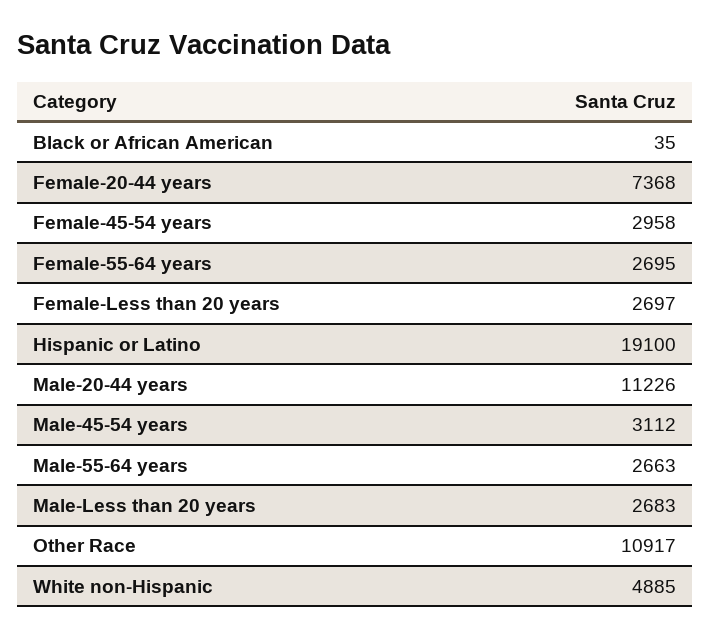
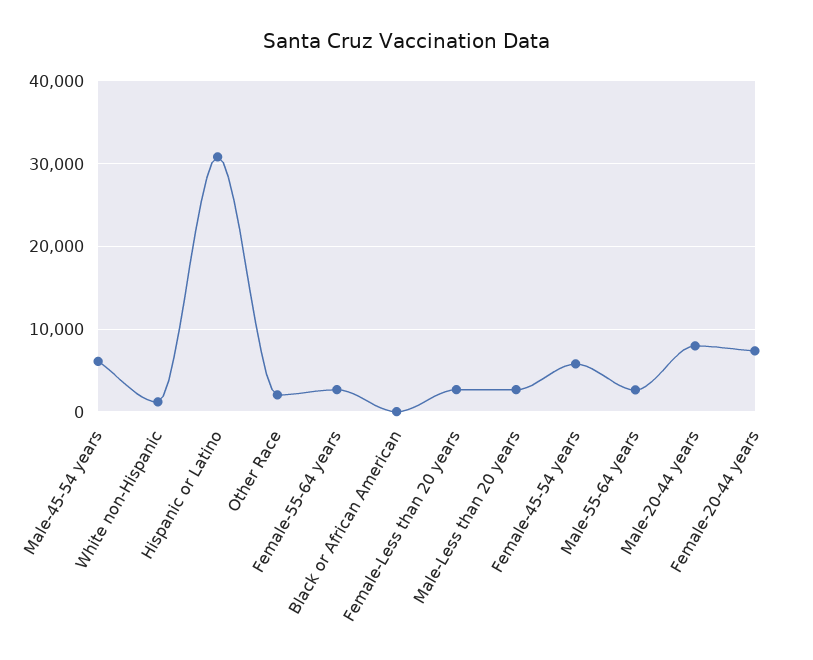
  {
    "Black or African American": 35,
    "Female-20-44 years": 7368,
-   "Female-45-54 years": 2958,
+   "Female-45-54 years": 6000,
    "Female-55-64 years": 2695,
    "Female-Less than 20 years": 2697,
-   "Hispanic or Latino": 19100,
+   "Hispanic or Latino": 31000,
-   "Male-20-44 years": 11226,
+   "Male-20-44 years": 8000,
-   "Male-45-54 years": 3112,
+   "Male-45-54 years": 6000,
    "Male-55-64 years": 2663,
    "Male-Less than 20 years": 2683,
-   "Other Race": 10917,
+   "Other Race": 2000,
-   "White non-Hispanic": 4885
+   "White non-Hispanic": 1000
  }

